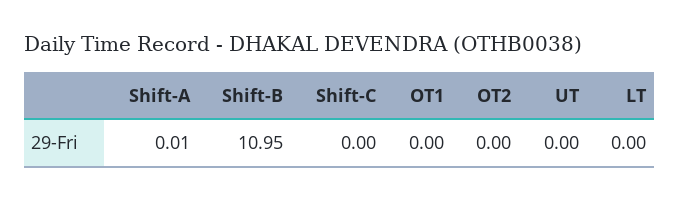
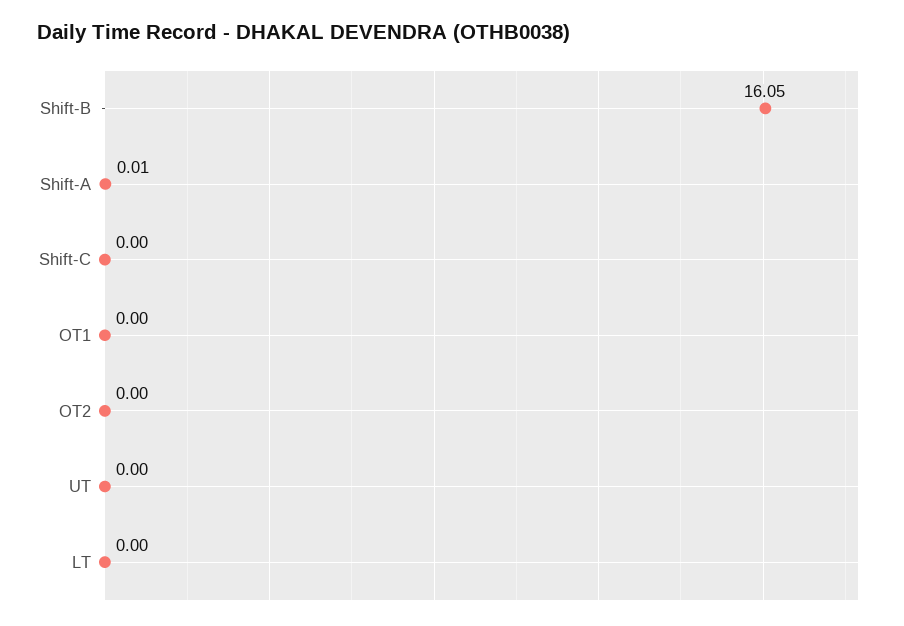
  {
    "Shift-A": 0.01,
-   "Shift-B": 10.95,
+   "Shift-B": 16.05,
    "Shift-C": 0,
    "OT1": 0,
    "OT2": 0,
    "UT": 0,
    "LT": 0
  }

